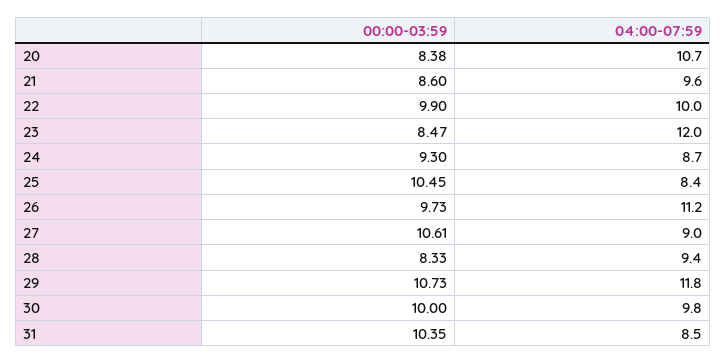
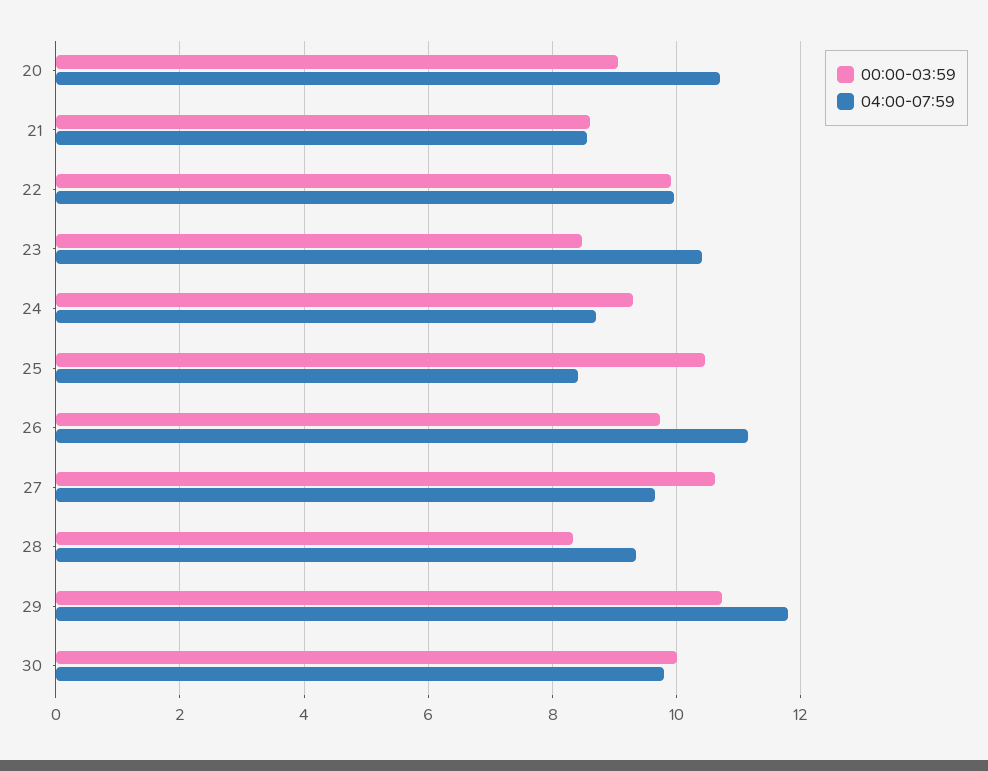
  {
    "00:00-03:59": {
-     "20": 8.38,
+     "20": 9,
      "21": 8.6,
      "22": 9.9,
      "23": 8.47,
      "24": 9.3,
      "25": 10.45,
      "26": 9.73,
      "27": 10.61,
      "28": 8.33,
      "29": 10.73,
-     "30": 10,
+     "30": 10
-     "31": 10.35
    },
    "04:00-07:59": {
      "20": 10.7,
-     "21": 9.6,
+     "21": 8.6,
      "22": 10,
-     "23": 12,
+     "23": 10.4,
      "24": 8.7,
      "25": 8.4,
      "26": 11.2,
-     "27": 9,
+     "27": 9.6,
      "28": 9.4,
      "29": 11.8,
-     "30": 9.8,
+     "30": 9.8
-     "31": 8.5
    }
  }

